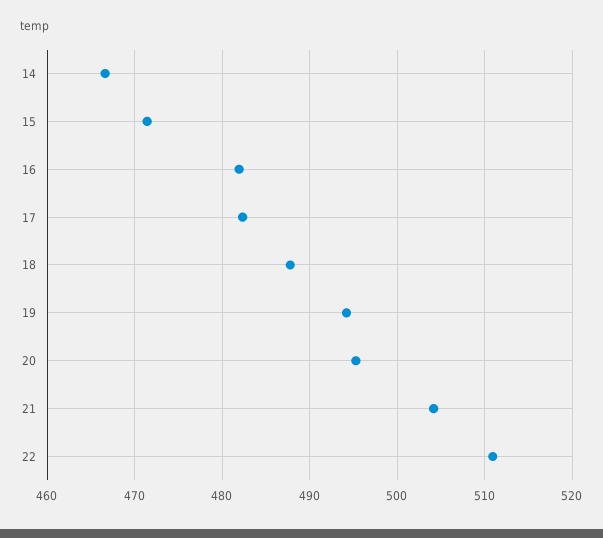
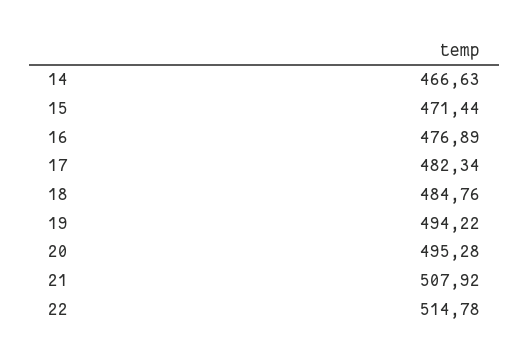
  {
    "14": 466.63,
    "15": 471.44,
-   "16": 482,
+   "16": 476.89,
    "17": 482.34,
-   "18": 488,
+   "18": 484.76,
    "19": 494.22,
    "20": 495.28,
-   "21": 504,
+   "21": 507.92,
-   "22": 511
+   "22": 514.78
  }

